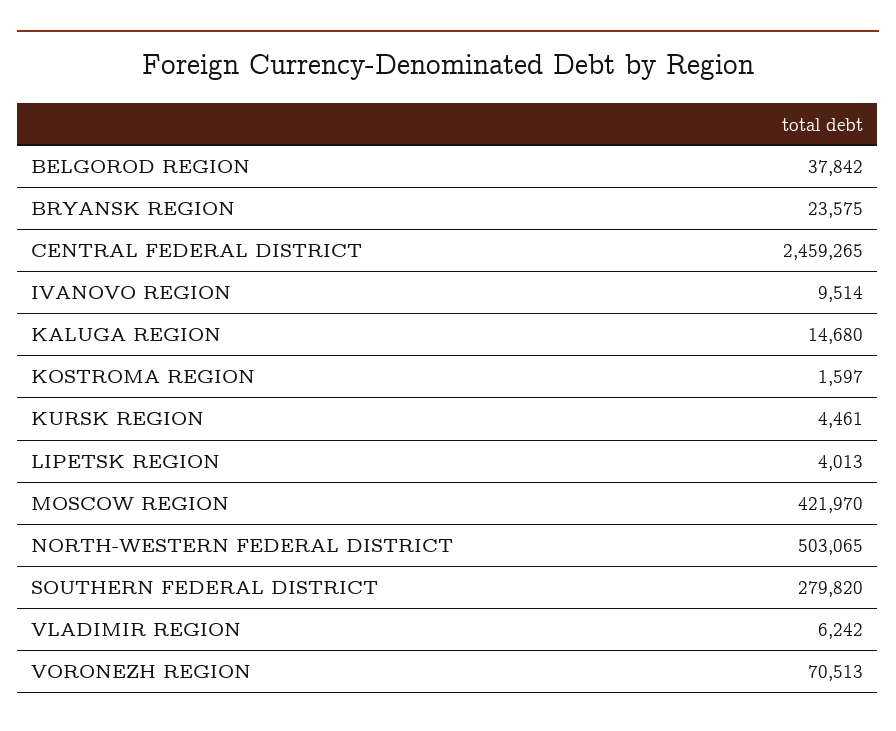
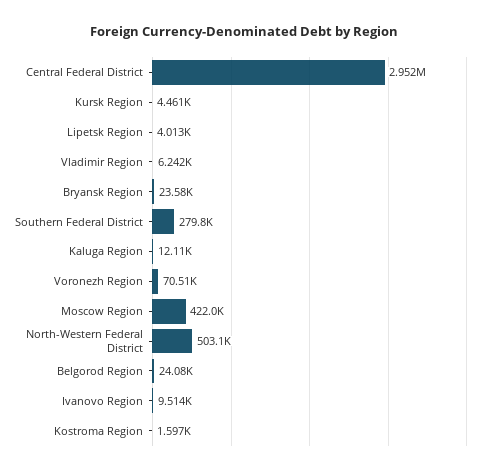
  {
-   "BELGOROD REGION": 37842,
+   "BELGOROD REGION": 24080,
    "BRYANSK REGION": 23575,
-   "CENTRAL FEDERAL DISTRICT": 2459265,
+   "CENTRAL FEDERAL DISTRICT": 2952000,
    "IVANOVO REGION": 9514,
-   "KALUGA REGION": 14680,
+   "KALUGA REGION": 12110,
    "KOSTROMA REGION": 1597,
    "KURSK REGION": 4461,
    "LIPETSK REGION": 4013,
    "MOSCOW REGION": 421970,
    "NORTH-WESTERN FEDERAL DISTRICT": 503065,
    "SOUTHERN FEDERAL DISTRICT": 279820,
    "VLADIMIR REGION": 6242,
    "VORONEZH REGION": 70513
  }

